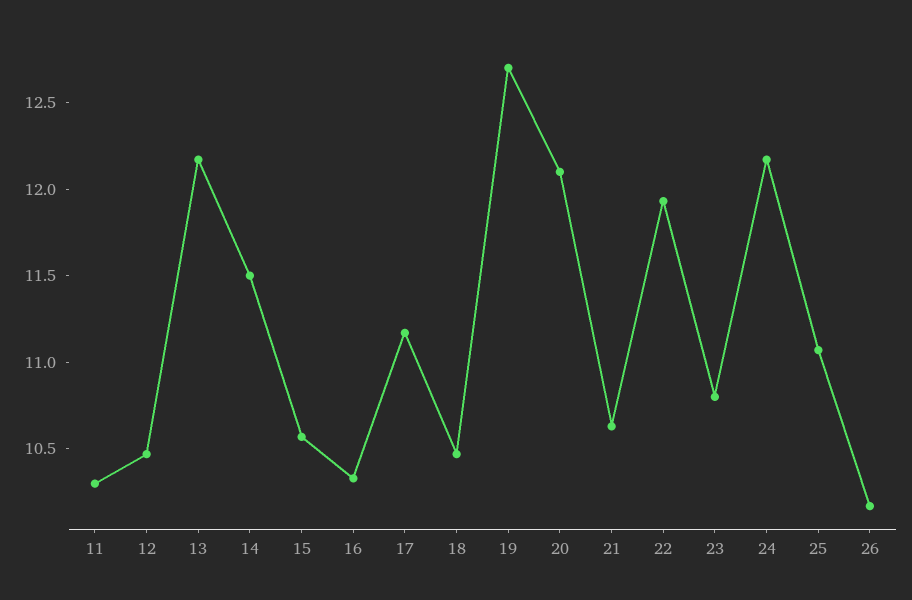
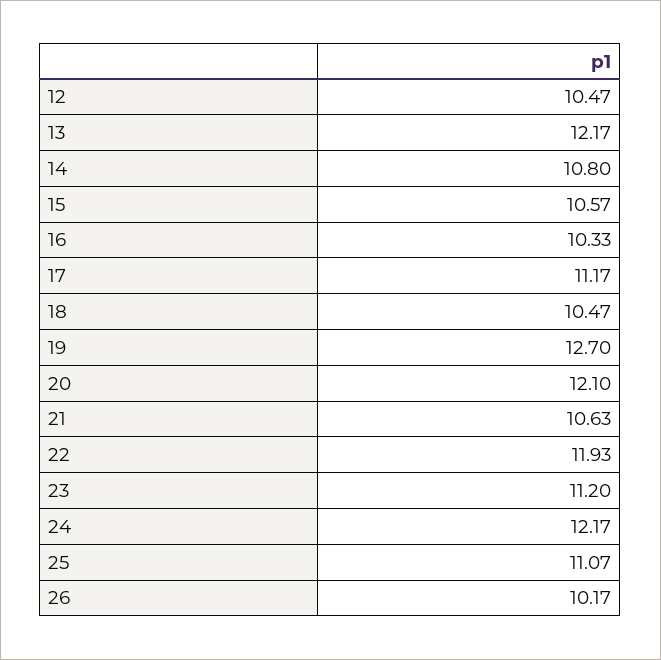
  {
-   "11": 10.3,
    "12": 10.47,
    "13": 12.17,
-   "14": 11.5,
+   "14": 10.8,
    "15": 10.57,
    "16": 10.33,
    "17": 11.17,
    "18": 10.47,
    "19": 12.7,
    "20": 12.1,
    "21": 10.63,
    "22": 11.93,
-   "23": 10.8,
+   "23": 11.2,
    "24": 12.17,
    "25": 11.07,
    "26": 10.17
  }

